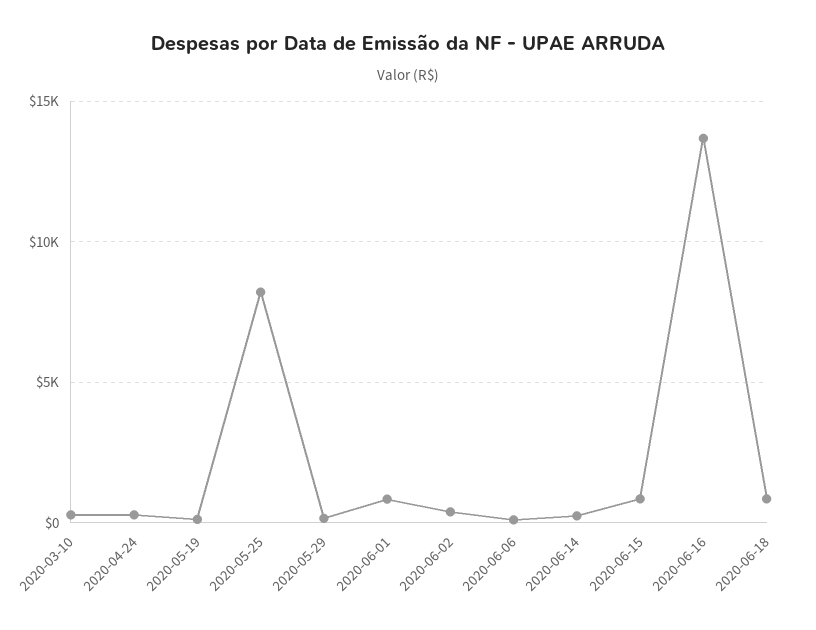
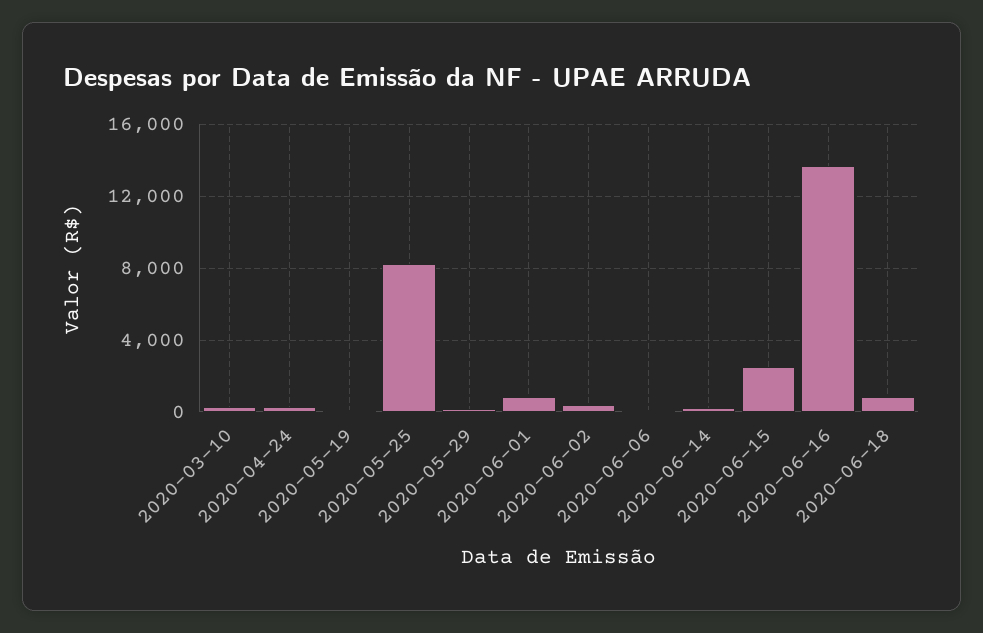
  {
    "2020-03-10": 500,
    "2020-04-24": 500,
    "2020-05-19": 0,
    "2020-05-25": 8000,
    "2020-05-29": 0,
    "2020-06-01": 1000,
    "2020-06-02": 500,
    "2020-06-06": 0,
    "2020-06-14": 0,
-   "2020-06-15": 1000,
+   "2020-06-15": 2500,
    "2020-06-16": 13500,
    "2020-06-18": 1000
  }

